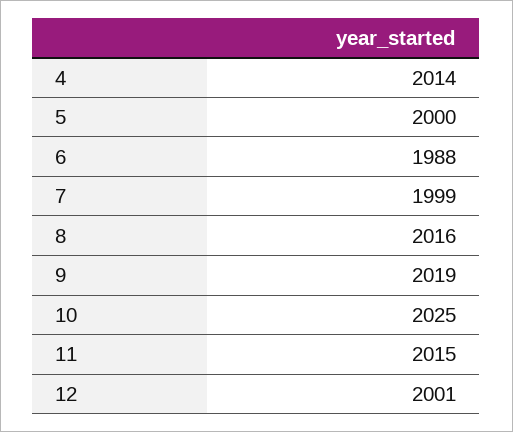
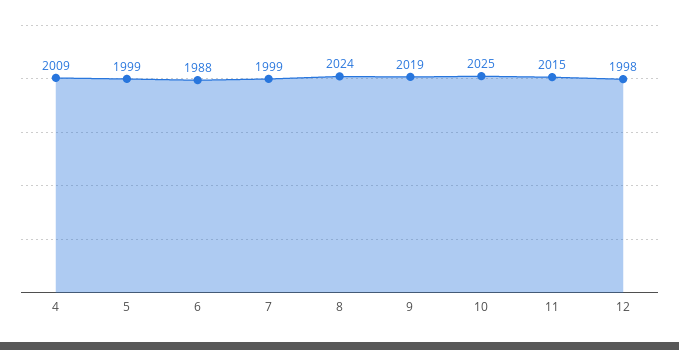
  {
-   "4": 2014,
+   "4": 2009,
-   "5": 2000,
+   "5": 1999,
    "6": 1988,
    "7": 1999,
-   "8": 2016,
+   "8": 2024,
    "9": 2019,
    "10": 2025,
    "11": 2015,
-   "12": 2001
+   "12": 1998
  }

